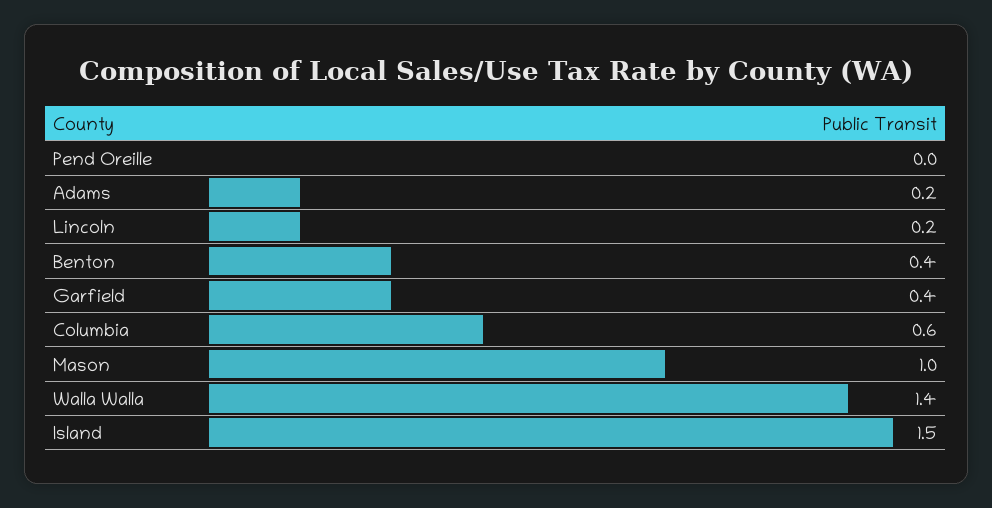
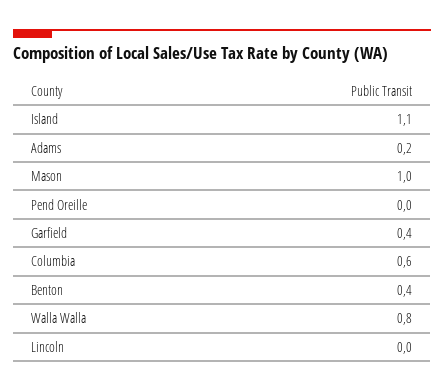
  {
    "Pend Oreille": 0,
    "Adams": 0.2,
-   "Lincoln": 0.2,
+   "Lincoln": 0,
    "Benton": 0.4,
    "Garfield": 0.4,
    "Columbia": 0.6,
    "Mason": 1,
-   "Walla Walla": 1.4,
+   "Walla Walla": 0.8,
-   "Island": 1.5
+   "Island": 1.1
  }

